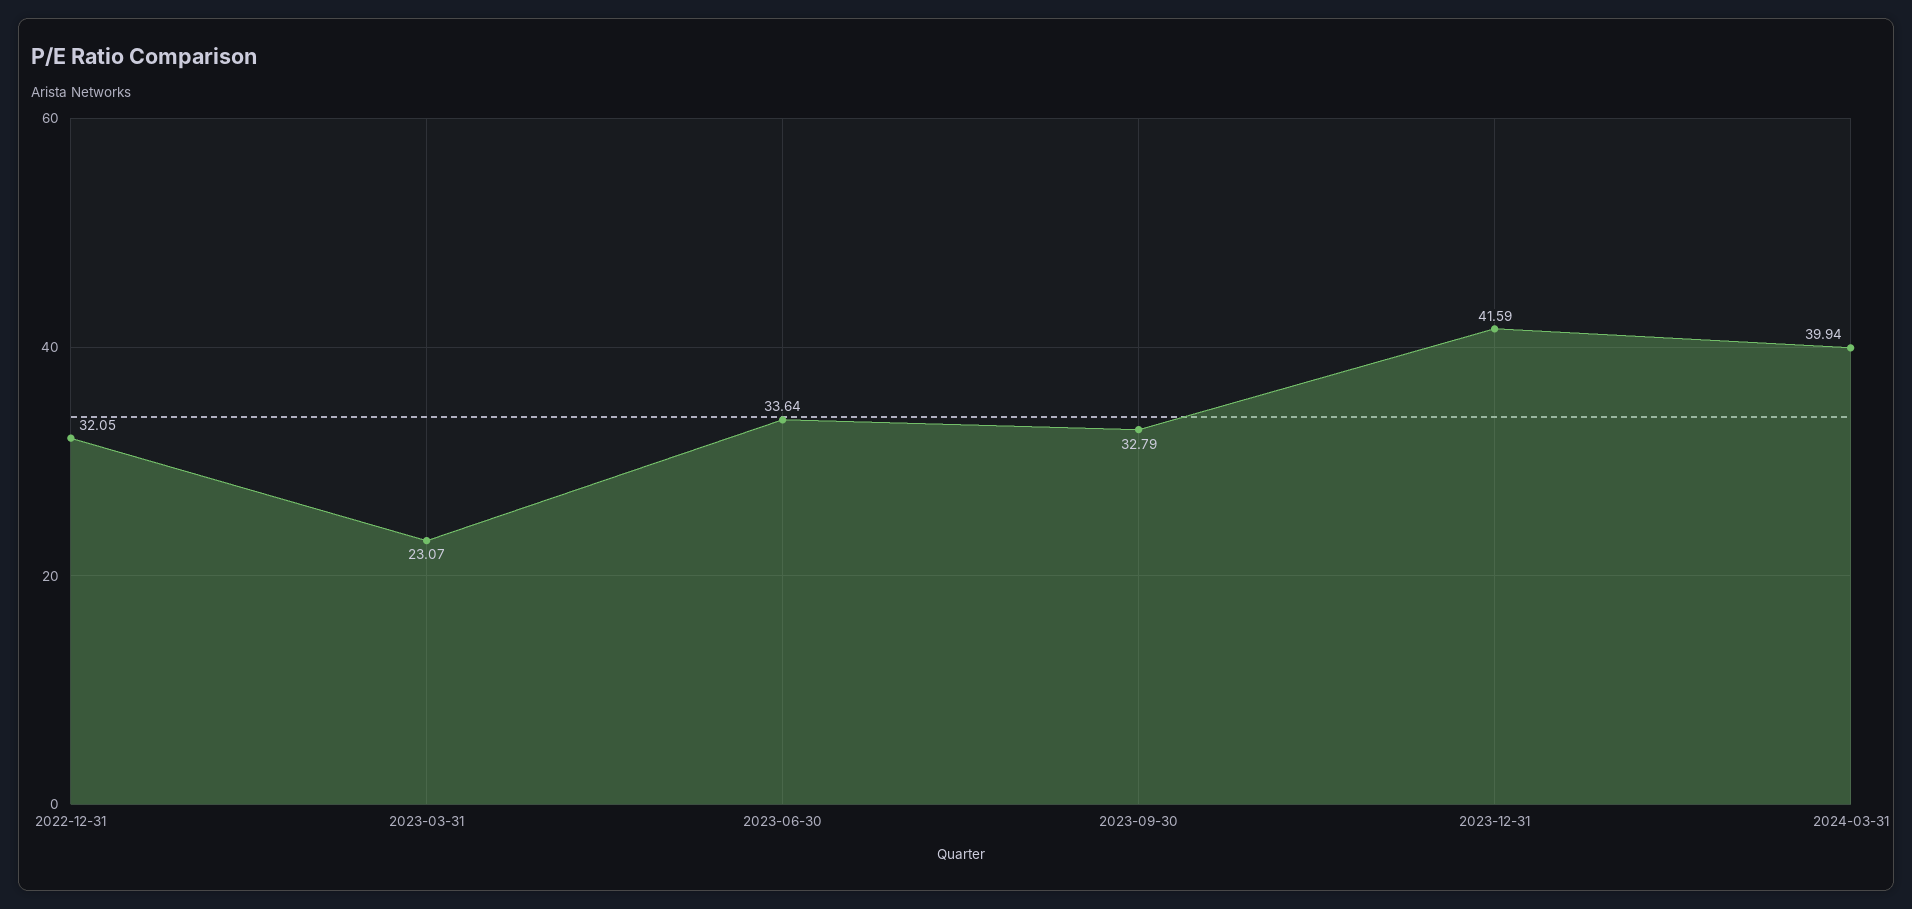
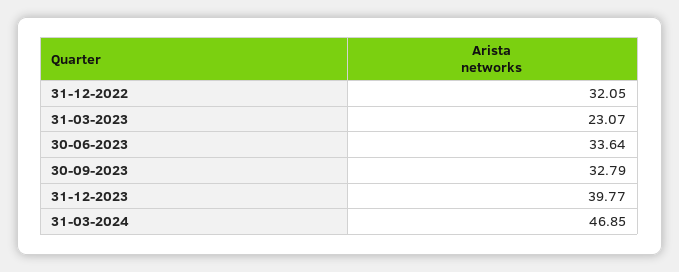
  {
    "2022-12-31": 32.05,
    "2023-03-31": 23.07,
    "2023-06-30": 33.64,
    "2023-09-30": 32.79,
-   "2023-12-31": 41.59,
+   "2023-12-31": 39.77,
-   "2024-03-31": 39.94
+   "2024-03-31": 46.85
  }

